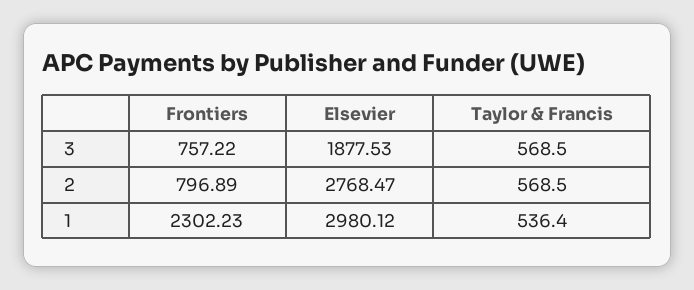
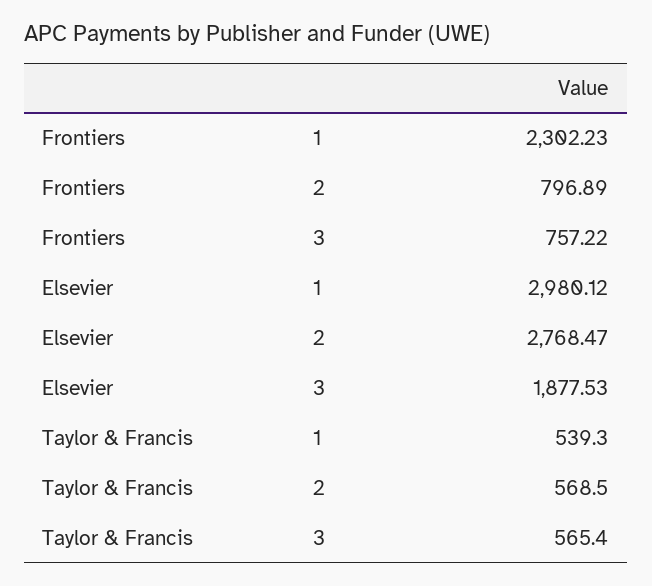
  {
    "Frontiers": {
      "3": 757.22,
      "2": 796.89,
      "1": 2302.23
    },
    "Elsevier": {
      "3": 1877.53,
      "2": 2768.47,
      "1": 2980.12
    },
    "Taylor & Francis": {
-     "3": 568.5,
+     "3": 565.4,
      "2": 568.5,
-     "1": 536.4
+     "1": 539.3
    }
  }

